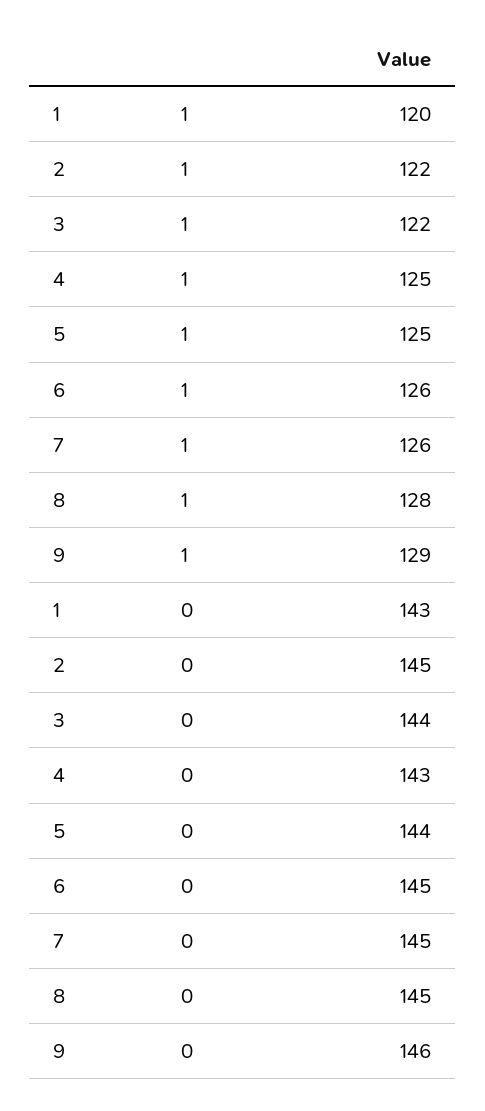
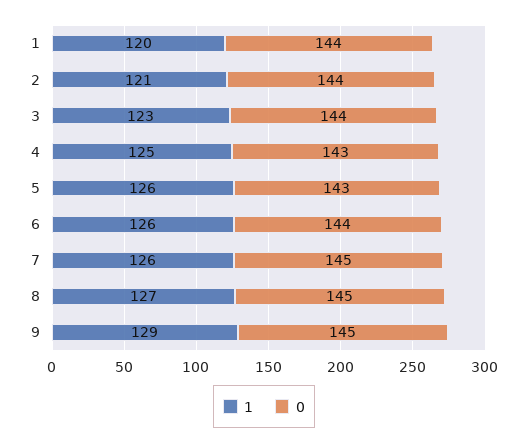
  {
    "1": {
      "1": 120,
-     "2": 122,
+     "2": 121,
-     "3": 122,
+     "3": 123,
      "4": 125,
-     "5": 125,
+     "5": 126,
      "6": 126,
      "7": 126,
-     "8": 128,
+     "8": 127,
      "9": 129
    },
    "0": {
-     "1": 143,
+     "1": 144,
-     "2": 145,
+     "2": 144,
      "3": 144,
      "4": 143,
-     "5": 144,
+     "5": 143,
-     "6": 145,
+     "6": 144,
      "7": 145,
      "8": 145,
-     "9": 146
+     "9": 145
    }
  }

